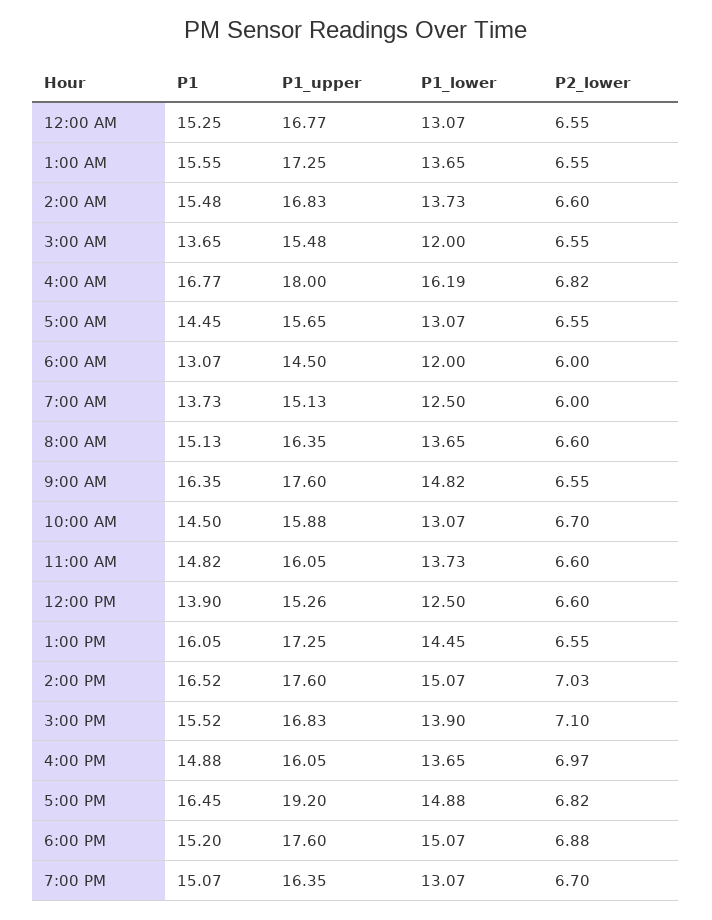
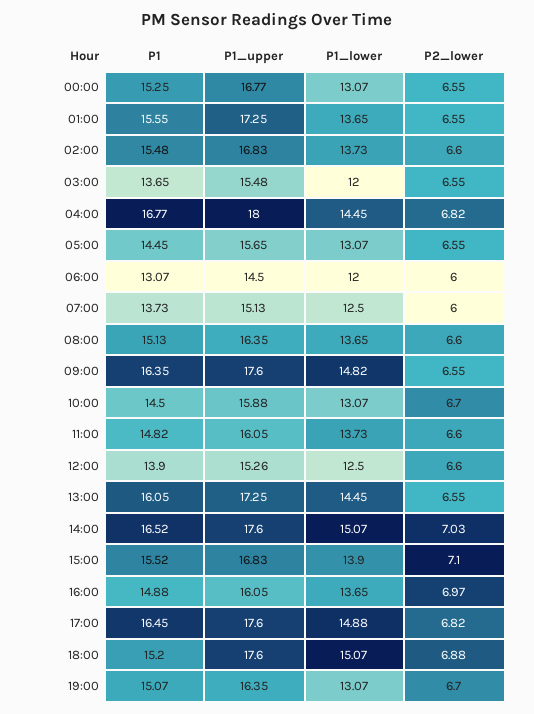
  {
    "P1": {
      "12:00 AM": 15.25,
      "1:00 AM": 15.55,
      "2:00 AM": 15.48,
      "3:00 AM": 13.65,
      "4:00 AM": 16.77,
      "5:00 AM": 14.45,
      "6:00 AM": 13.07,
      "7:00 AM": 13.73,
      "8:00 AM": 15.13,
      "9:00 AM": 16.35,
      "10:00 AM": 14.5,
      "11:00 AM": 14.82,
      "12:00 PM": 13.9,
      "1:00 PM": 16.05,
      "2:00 PM": 16.52,
      "3:00 PM": 15.52,
      "4:00 PM": 14.88,
      "5:00 PM": 16.45,
      "6:00 PM": 15.2,
      "7:00 PM": 15.07
    },
    "P1_upper": {
      "12:00 AM": 16.77,
      "1:00 AM": 17.25,
      "2:00 AM": 16.83,
      "3:00 AM": 15.48,
      "4:00 AM": 18,
      "5:00 AM": 15.65,
      "6:00 AM": 14.5,
      "7:00 AM": 15.13,
      "8:00 AM": 16.35,
      "9:00 AM": 17.6,
      "10:00 AM": 15.88,
      "11:00 AM": 16.05,
      "12:00 PM": 15.26,
      "1:00 PM": 17.25,
      "2:00 PM": 17.6,
      "3:00 PM": 16.83,
      "4:00 PM": 16.05,
-     "5:00 PM": 19.2,
+     "5:00 PM": 17.6,
      "6:00 PM": 17.6,
      "7:00 PM": 16.35
    },
    "P1_lower": {
      "12:00 AM": 13.07,
      "1:00 AM": 13.65,
      "2:00 AM": 13.73,
      "3:00 AM": 12,
-     "4:00 AM": 16.19,
+     "4:00 AM": 14.45,
      "5:00 AM": 13.07,
      "6:00 AM": 12,
      "7:00 AM": 12.5,
      "8:00 AM": 13.65,
      "9:00 AM": 14.82,
      "10:00 AM": 13.07,
      "11:00 AM": 13.73,
      "12:00 PM": 12.5,
      "1:00 PM": 14.45,
      "2:00 PM": 15.07,
      "3:00 PM": 13.9,
      "4:00 PM": 13.65,
      "5:00 PM": 14.88,
      "6:00 PM": 15.07,
      "7:00 PM": 13.07
    },
    "P2_lower": {
      "12:00 AM": 6.55,
      "1:00 AM": 6.55,
      "2:00 AM": 6.6,
      "3:00 AM": 6.55,
      "4:00 AM": 6.82,
      "5:00 AM": 6.55,
      "6:00 AM": 6,
      "7:00 AM": 6,
      "8:00 AM": 6.6,
      "9:00 AM": 6.55,
      "10:00 AM": 6.7,
      "11:00 AM": 6.6,
      "12:00 PM": 6.6,
      "1:00 PM": 6.55,
      "2:00 PM": 7.03,
      "3:00 PM": 7.1,
      "4:00 PM": 6.97,
      "5:00 PM": 6.82,
      "6:00 PM": 6.88,
      "7:00 PM": 6.7
    }
  }

